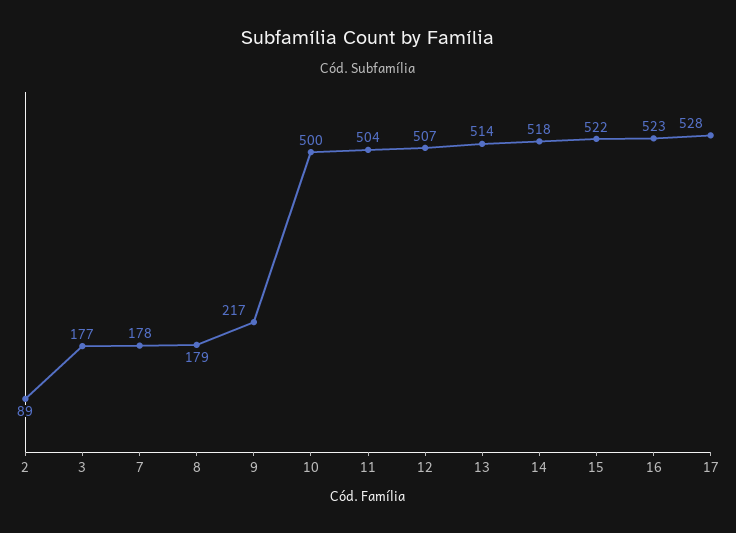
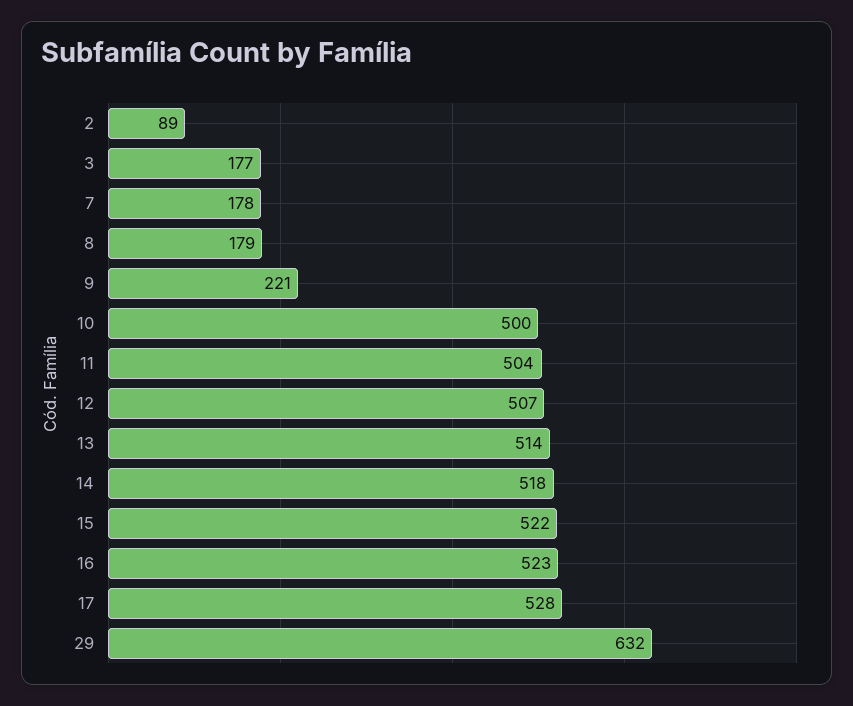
  {
    "2": 89,
    "3": 177,
    "7": 178,
    "8": 179,
-   "9": 217,
+   "9": 221,
    "10": 500,
    "11": 504,
    "12": 507,
    "13": 514,
    "14": 518,
    "15": 522,
    "16": 523,
-   "17": 528
+   "17": 528,
+   "29": 632
  }

